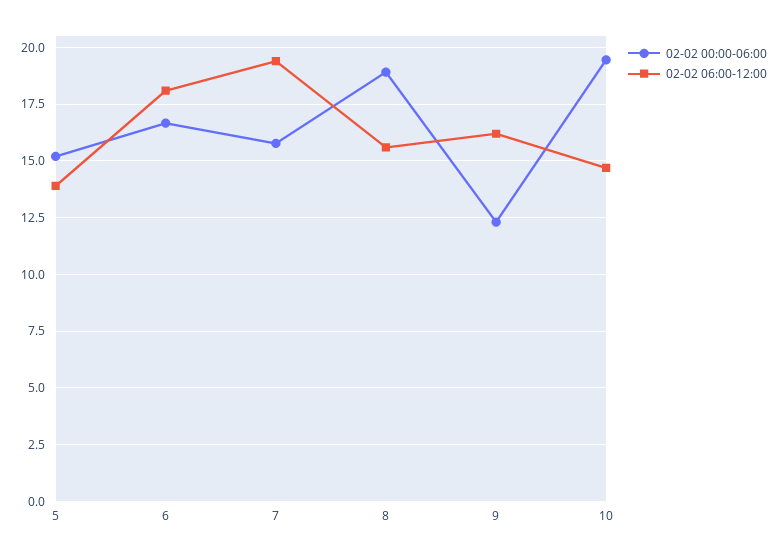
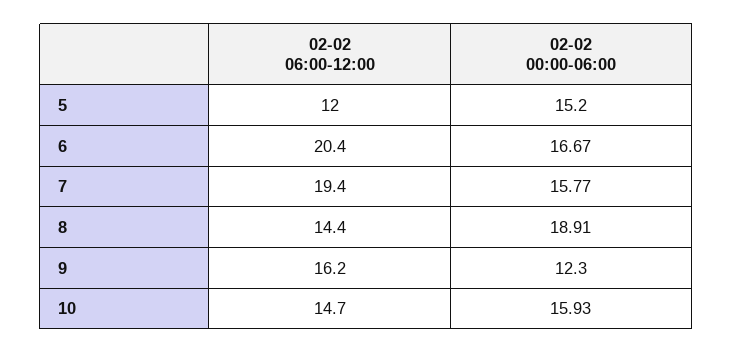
  {
    "02-02 00:00-06:00": {
      "5": 15.2,
      "6": 16.67,
      "7": 15.77,
      "8": 18.91,
      "9": 12.3,
-     "10": 19.5
+     "10": 15.93
    },
    "02-02 06:00-12:00": {
-     "5": 14,
+     "5": 12,
-     "6": 18,
+     "6": 20.4,
      "7": 19.4,
-     "8": 15.5,
+     "8": 14.4,
      "9": 16.2,
      "10": 14.7
    }
  }

